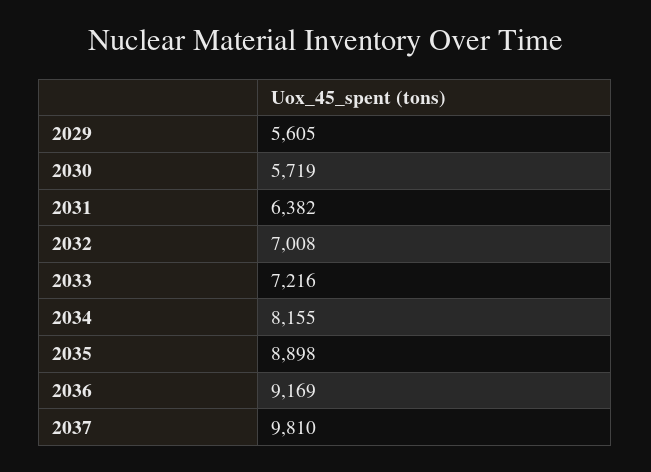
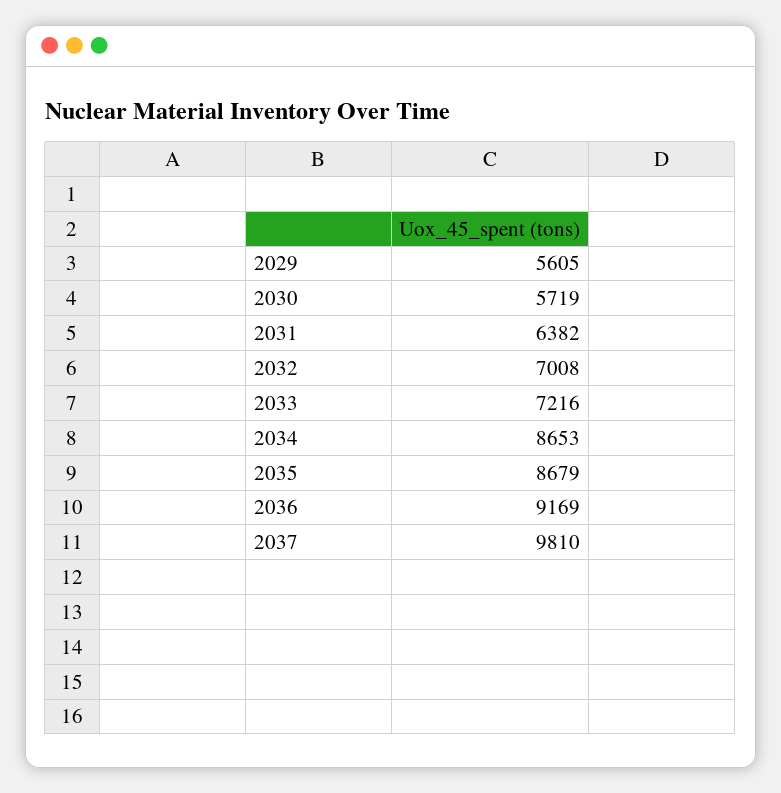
  {
    "2029": 5605,
    "2030": 5719,
    "2031": 6382,
    "2032": 7008,
    "2033": 7216,
-   "2034": 8155,
+   "2034": 8653,
-   "2035": 8898,
+   "2035": 8679,
    "2036": 9169,
    "2037": 9810
  }

